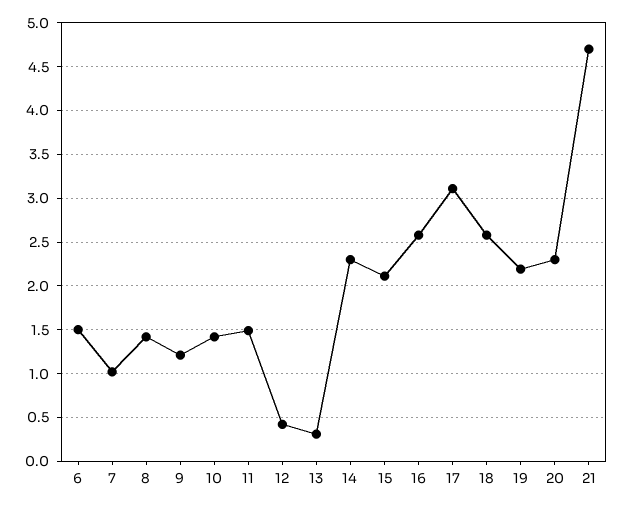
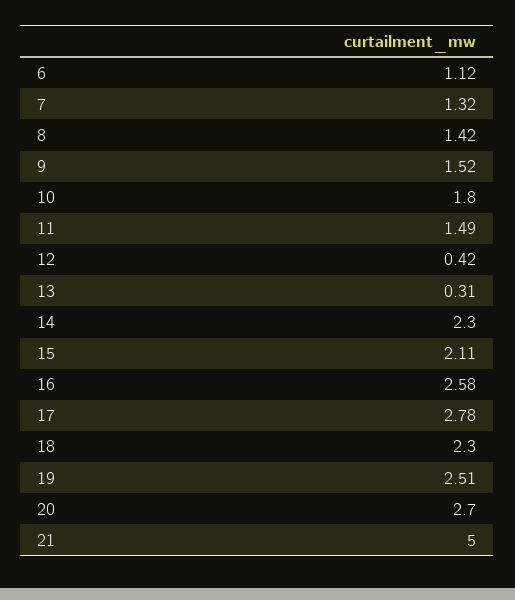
  {
-   "6": 1.5,
+   "6": 1.12,
-   "7": 1,
+   "7": 1.32,
    "8": 1.42,
-   "9": 1.2,
+   "9": 1.52,
-   "10": 1.4,
+   "10": 1.8,
    "11": 1.49,
    "12": 0.42,
    "13": 0.31,
    "14": 2.3,
    "15": 2.11,
    "16": 2.58,
-   "17": 3.1,
+   "17": 2.78,
-   "18": 2.6,
+   "18": 2.3,
-   "19": 2.2,
+   "19": 2.51,
-   "20": 2.3,
+   "20": 2.7,
-   "21": 4.7
+   "21": 5
  }

